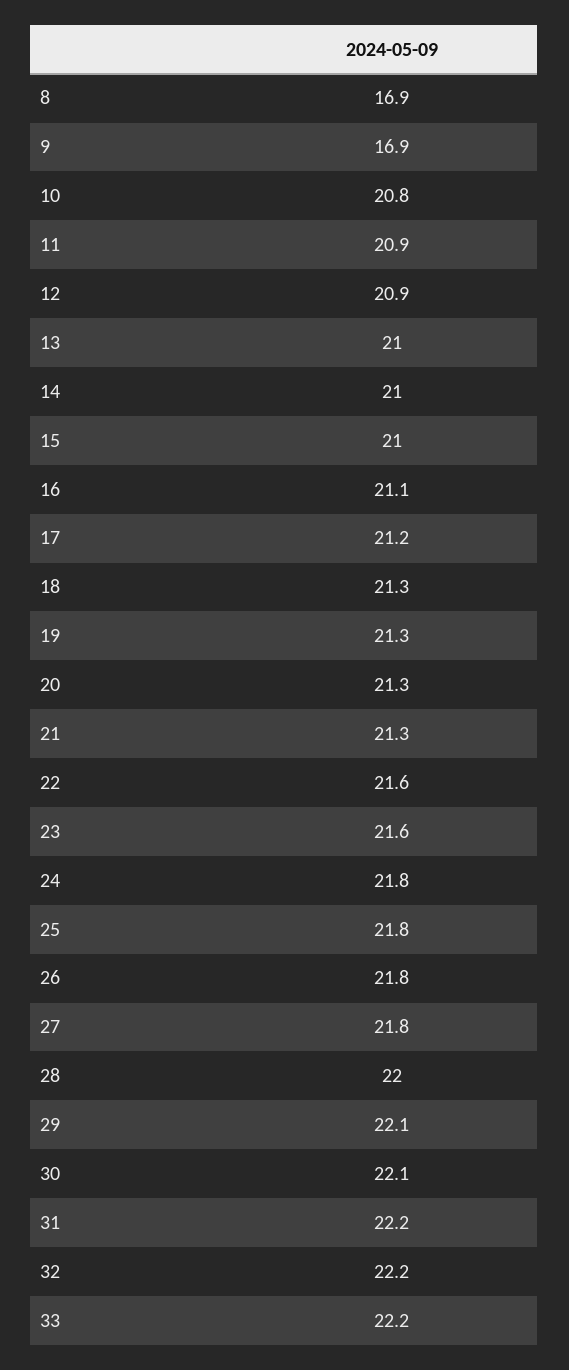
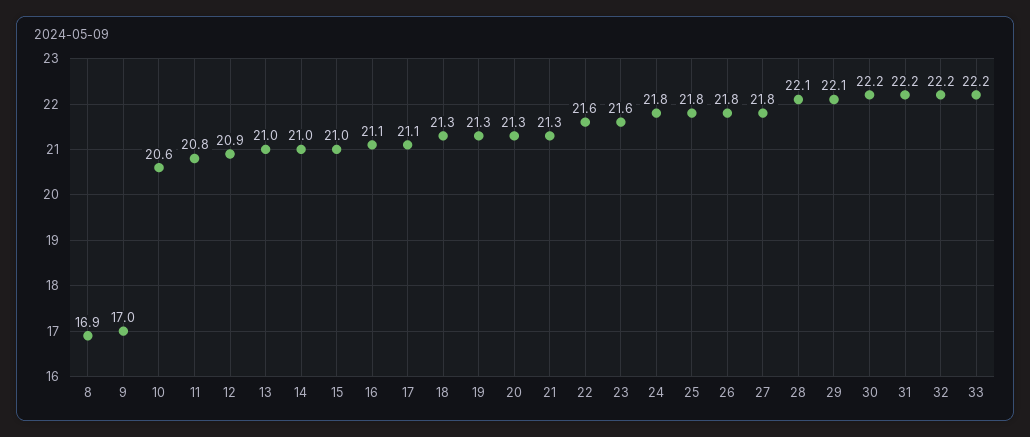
  {
    "8": 16.9,
-   "9": 16.9,
+   "9": 17,
-   "10": 20.8,
+   "10": 20.6,
-   "11": 20.9,
+   "11": 20.8,
    "12": 20.9,
    "13": 21,
    "14": 21,
    "15": 21,
    "16": 21.1,
-   "17": 21.2,
+   "17": 21.1,
    "18": 21.3,
    "19": 21.3,
    "20": 21.3,
    "21": 21.3,
    "22": 21.6,
    "23": 21.6,
    "24": 21.8,
    "25": 21.8,
    "26": 21.8,
    "27": 21.8,
-   "28": 22,
+   "28": 22.1,
    "29": 22.1,
-   "30": 22.1,
+   "30": 22.2,
    "31": 22.2,
    "32": 22.2,
    "33": 22.2
  }

